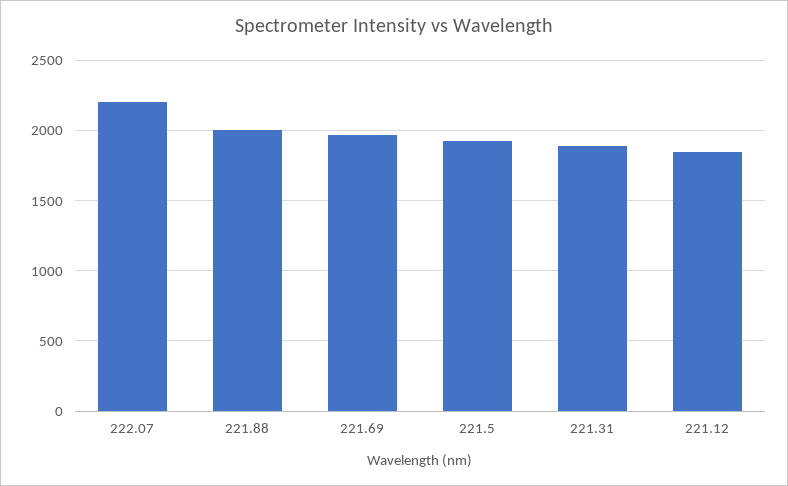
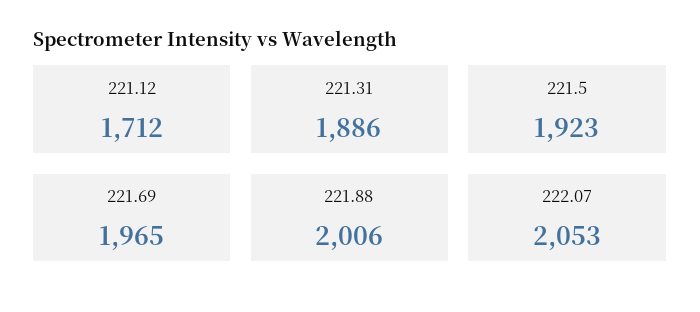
  {
-   "222.07": 2200,
+   "222.07": 2053,
    "221.88": 2006,
    "221.69": 1965,
    "221.5": 1923,
    "221.31": 1886,
-   "221.12": 1850
+   "221.12": 1712
  }

